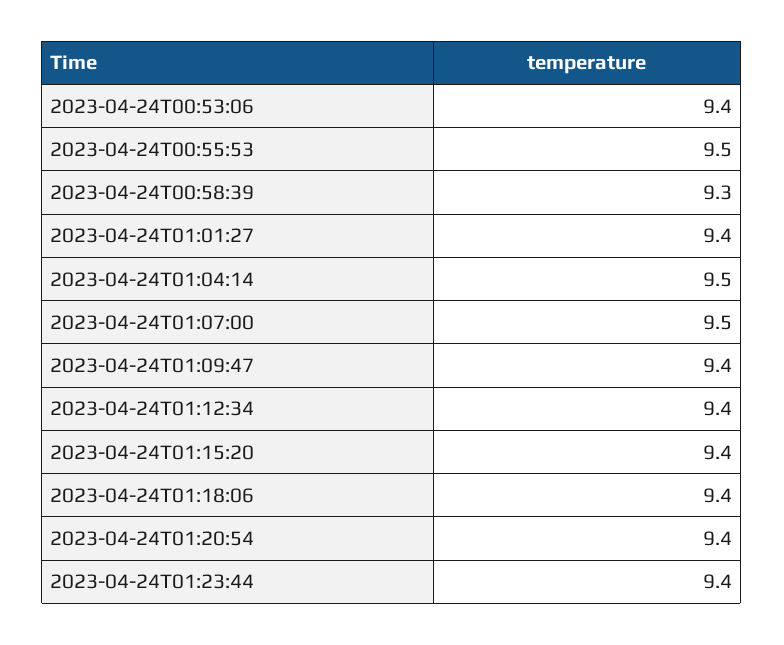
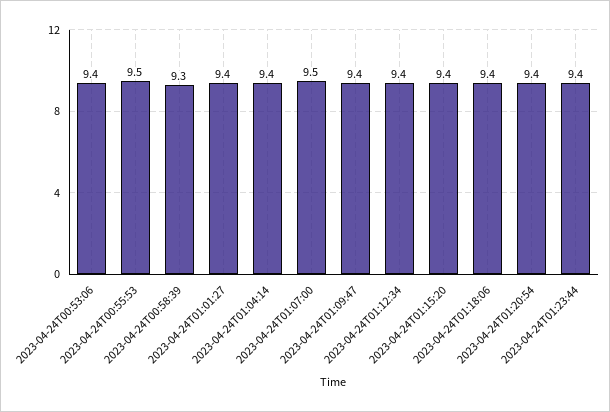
  {
    "2023-04-24T00:53:06": 9.4,
    "2023-04-24T00:55:53": 9.5,
    "2023-04-24T00:58:39": 9.3,
    "2023-04-24T01:01:27": 9.4,
-   "2023-04-24T01:04:14": 9.5,
+   "2023-04-24T01:04:14": 9.4,
    "2023-04-24T01:07:00": 9.5,
    "2023-04-24T01:09:47": 9.4,
    "2023-04-24T01:12:34": 9.4,
    "2023-04-24T01:15:20": 9.4,
    "2023-04-24T01:18:06": 9.4,
    "2023-04-24T01:20:54": 9.4,
    "2023-04-24T01:23:44": 9.4
  }

